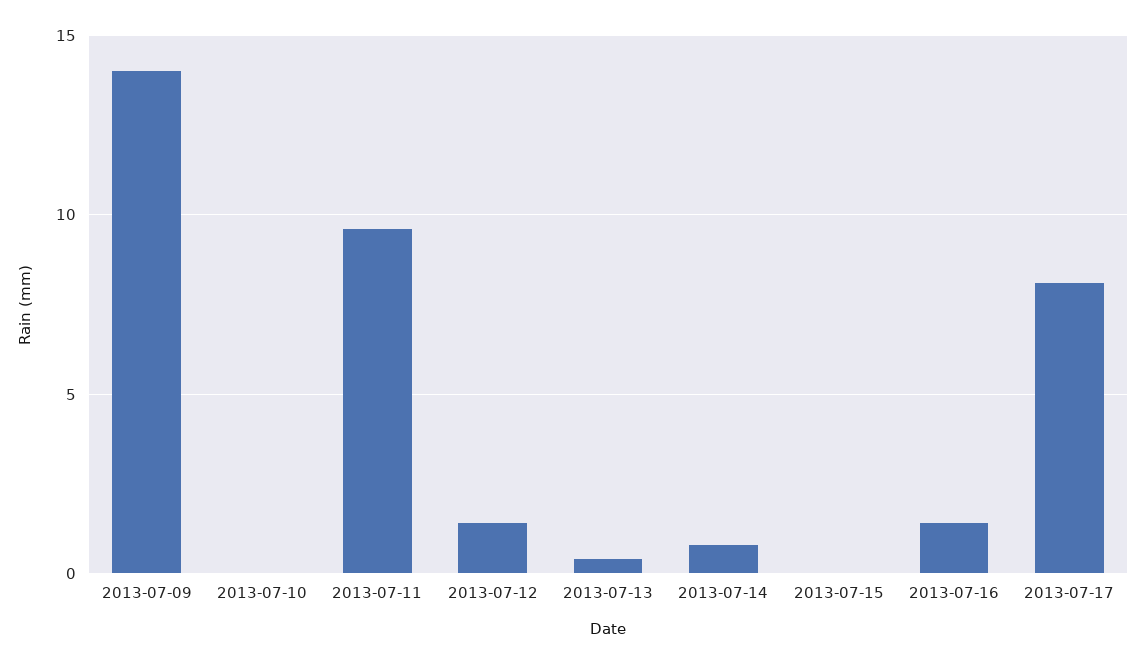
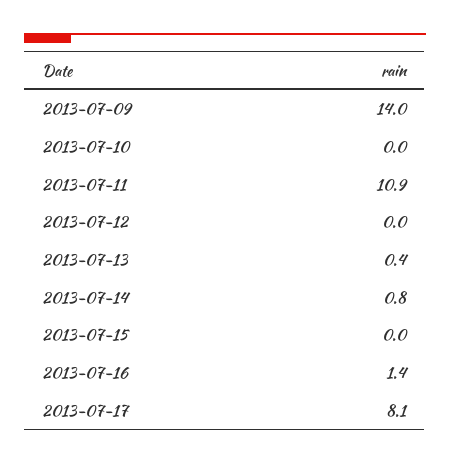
  {
    "2013-07-09": 14,
    "2013-07-10": 0,
-   "2013-07-11": 9.5,
+   "2013-07-11": 10.9,
-   "2013-07-12": 1.5,
+   "2013-07-12": 0,
    "2013-07-13": 0.4,
    "2013-07-14": 0.8,
    "2013-07-15": 0,
    "2013-07-16": 1.4,
    "2013-07-17": 8.1
  }

